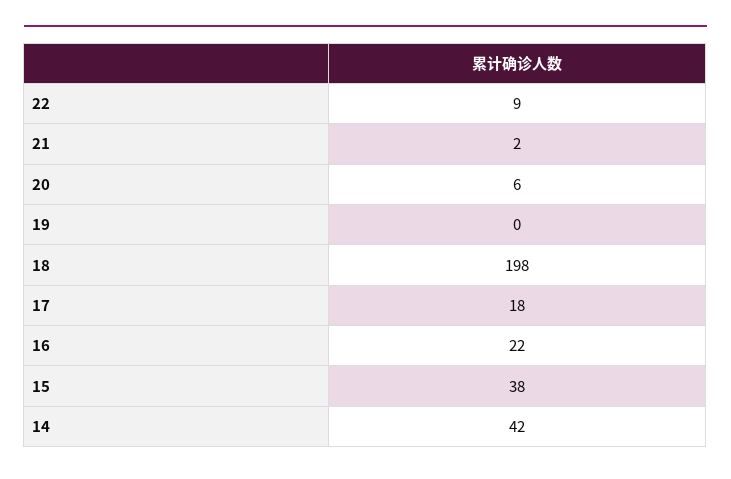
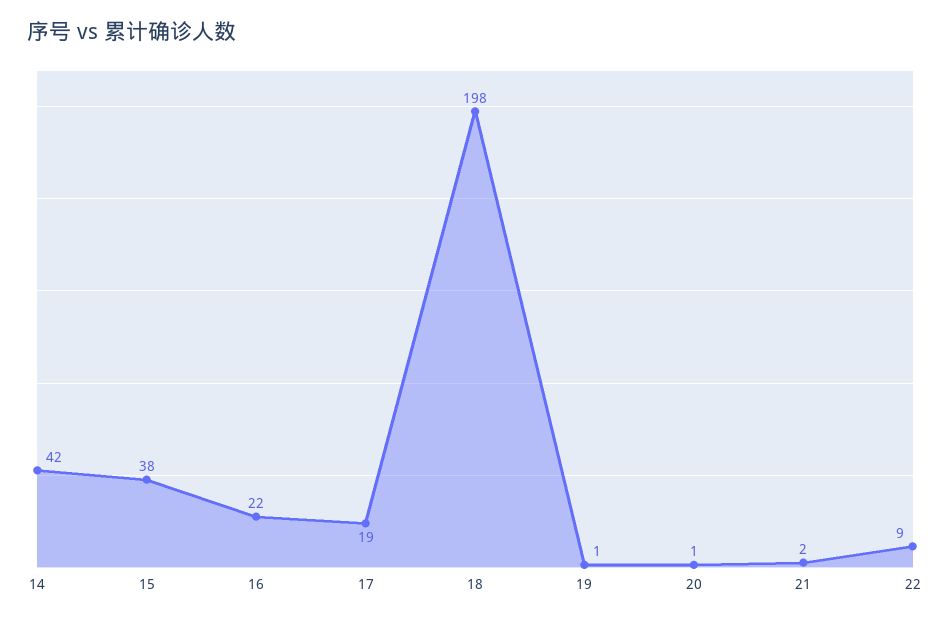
  {
    "22": 9,
    "21": 2,
-   "20": 6,
+   "20": 1,
-   "19": 0,
+   "19": 1,
    "18": 198,
-   "17": 18,
+   "17": 19,
    "16": 22,
    "15": 38,
    "14": 42
  }

